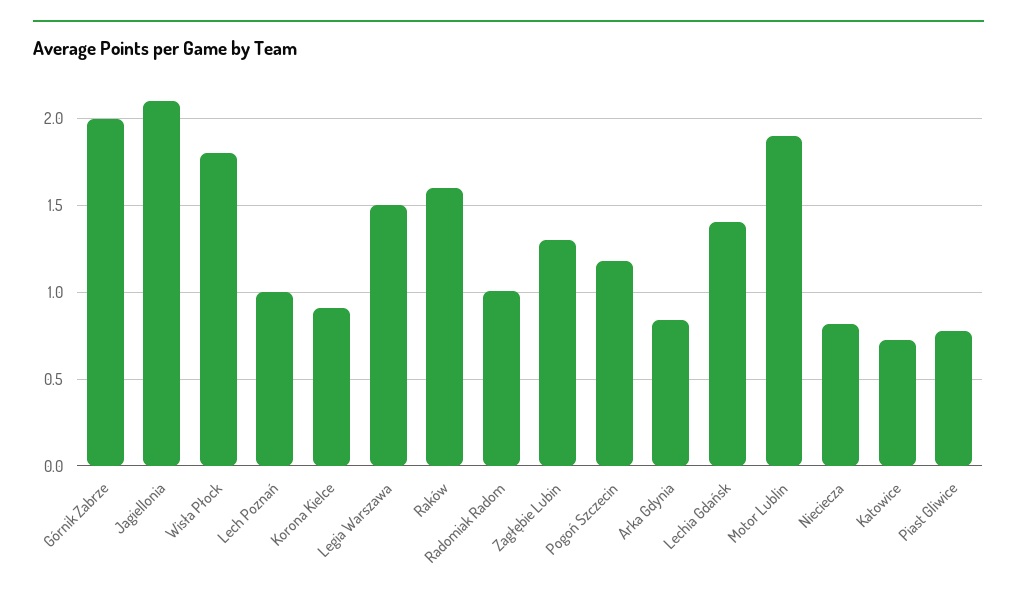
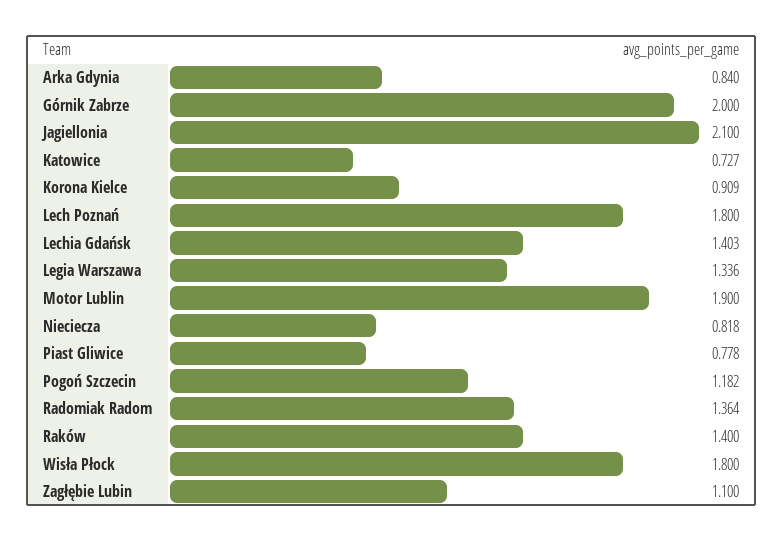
  {
    "Górnik Zabrze": 2,
    "Jagiellonia": 2.1,
    "Wisła Płock": 1.8,
-   "Lech Poznań": 1,
+   "Lech Poznań": 1.8,
    "Korona Kielce": 0.909,
-   "Legia Warszawa": 1.5,
+   "Legia Warszawa": 1.336,
-   "Raków": 1.6,
+   "Raków": 1.4,
-   "Radomiak Radom": 1,
+   "Radomiak Radom": 1.364,
-   "Zagłębie Lubin": 1.3,
+   "Zagłębie Lubin": 1.1,
    "Pogoń Szczecin": 1.182,
    "Arka Gdynia": 0.84,
    "Lechia Gdańsk": 1.403,
    "Motor Lublin": 1.9,
    "Nieciecza": 0.818,
    "Katowice": 0.727,
    "Piast Gliwice": 0.778
  }

